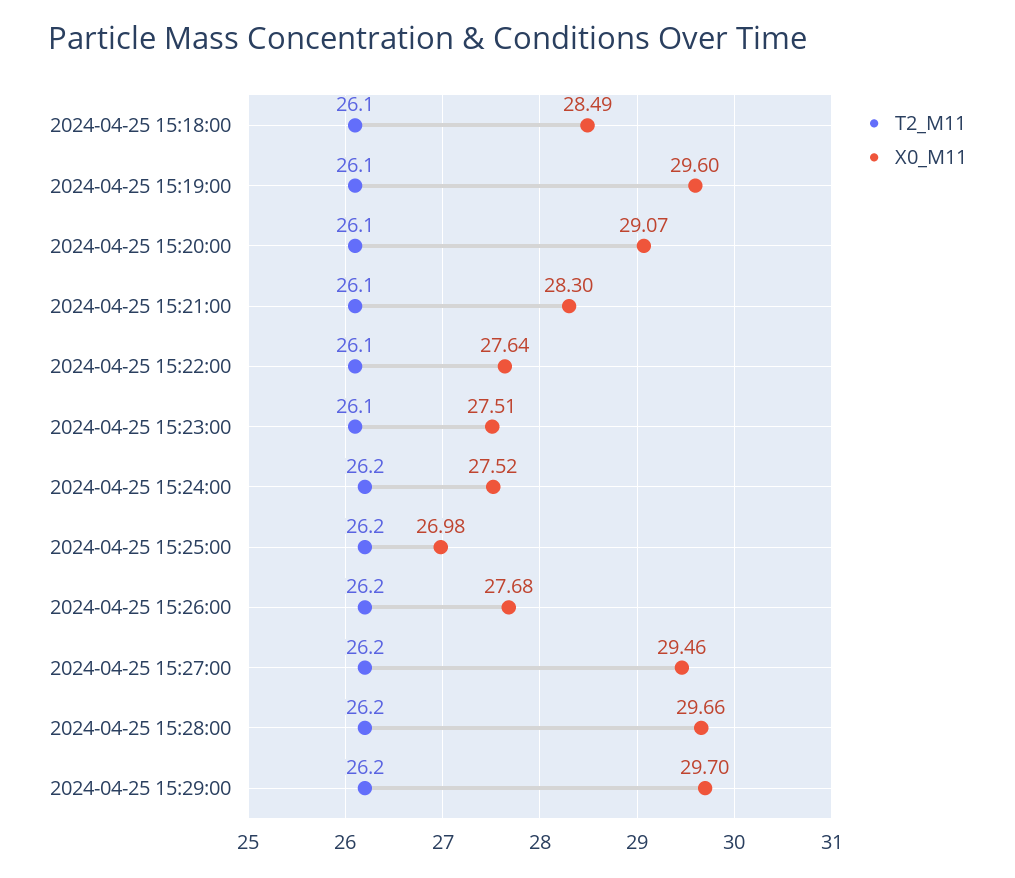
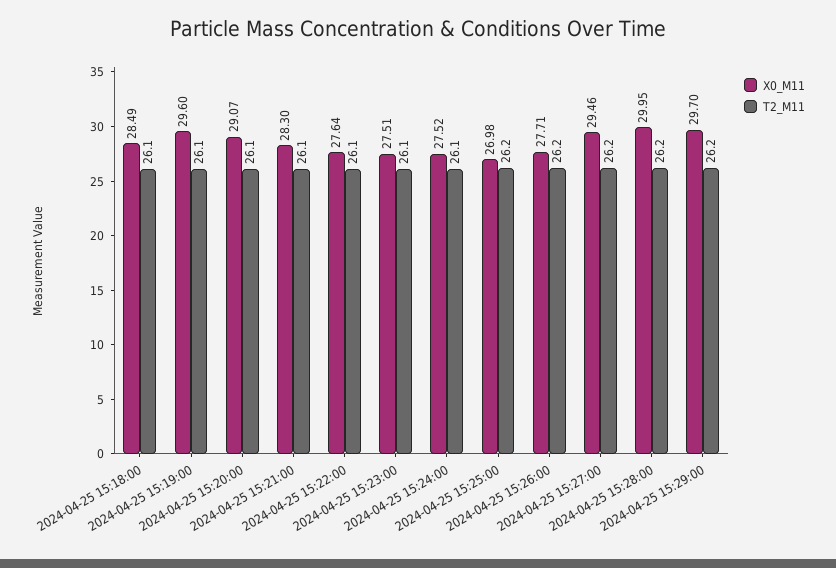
  {
    "T2_M11": {
      "2024-04-25 15:18:00": 26.1,
      "2024-04-25 15:19:00": 26.1,
      "2024-04-25 15:20:00": 26.1,
      "2024-04-25 15:21:00": 26.1,
      "2024-04-25 15:22:00": 26.1,
      "2024-04-25 15:23:00": 26.1,
-     "2024-04-25 15:24:00": 26.2,
+     "2024-04-25 15:24:00": 26.1,
      "2024-04-25 15:25:00": 26.2,
      "2024-04-25 15:26:00": 26.2,
      "2024-04-25 15:27:00": 26.2,
      "2024-04-25 15:28:00": 26.2,
      "2024-04-25 15:29:00": 26.2
    },
    "X0_M11": {
      "2024-04-25 15:18:00": 28.49,
      "2024-04-25 15:19:00": 29.6,
      "2024-04-25 15:20:00": 29.07,
      "2024-04-25 15:21:00": 28.3,
      "2024-04-25 15:22:00": 27.64,
      "2024-04-25 15:23:00": 27.51,
      "2024-04-25 15:24:00": 27.52,
      "2024-04-25 15:25:00": 26.98,
-     "2024-04-25 15:26:00": 27.68,
+     "2024-04-25 15:26:00": 27.71,
      "2024-04-25 15:27:00": 29.46,
-     "2024-04-25 15:28:00": 29.66,
+     "2024-04-25 15:28:00": 29.95,
      "2024-04-25 15:29:00": 29.7
    }
  }

